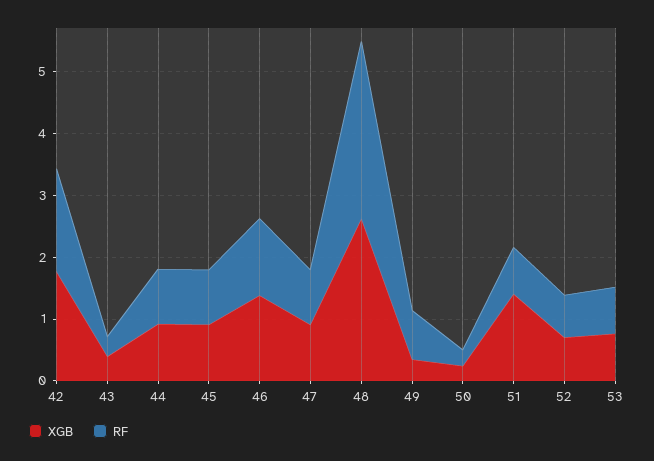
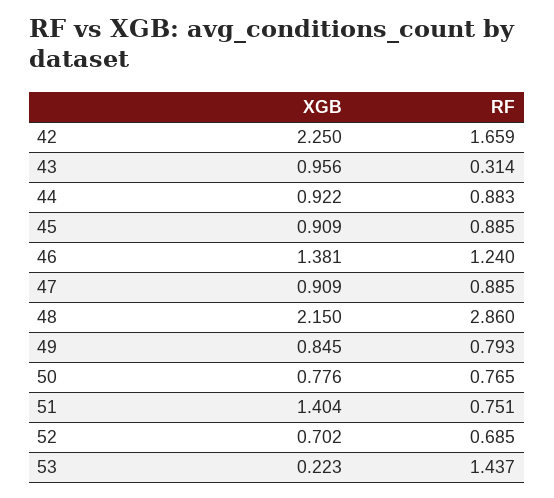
  {
    "XGB": {
-     "42": 1.8,
+     "42": 2.25,
-     "43": 0.4,
+     "43": 0.956,
      "44": 0.922,
      "45": 0.909,
      "46": 1.381,
      "47": 0.909,
-     "48": 2.6,
+     "48": 2.15,
-     "49": 0.4,
+     "49": 0.845,
-     "50": 0.2,
+     "50": 0.776,
      "51": 1.404,
      "52": 0.702,
-     "53": 0.8
+     "53": 0.223
    },
    "RF": {
      "42": 1.659,
      "43": 0.314,
      "44": 0.883,
      "45": 0.885,
      "46": 1.24,
      "47": 0.885,
      "48": 2.86,
      "49": 0.793,
-     "50": 0.2,
+     "50": 0.765,
      "51": 0.751,
      "52": 0.685,
-     "53": 0.8
+     "53": 1.437
    }
  }

